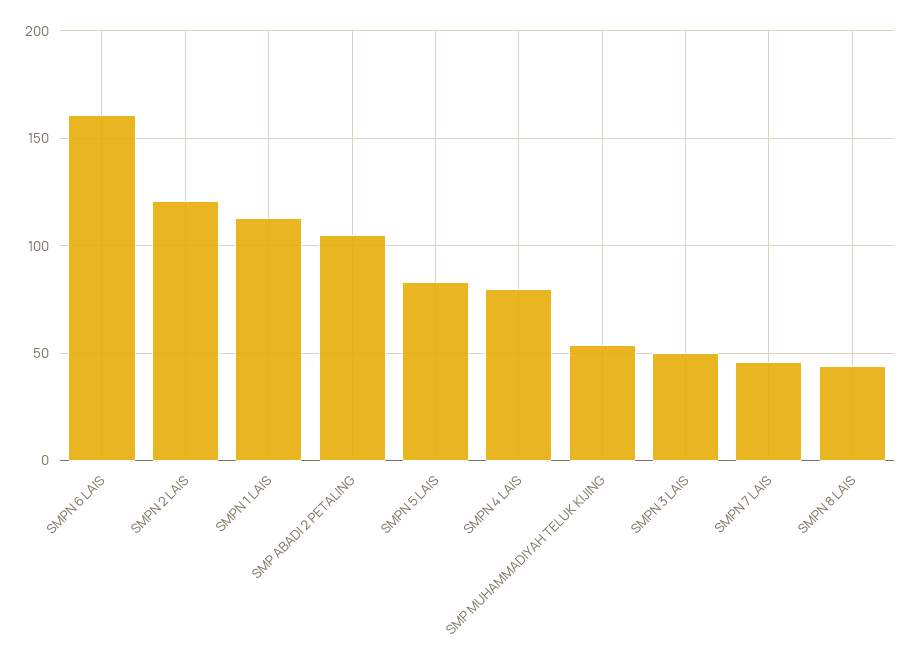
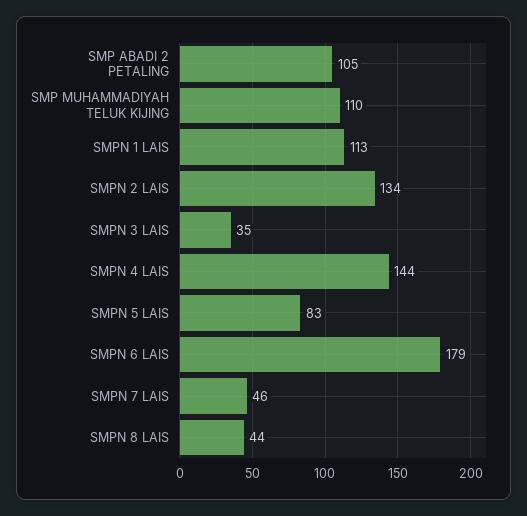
  {
-   "SMPN 6 LAIS": 160,
+   "SMPN 6 LAIS": 179,
-   "SMPN 2 LAIS": 120,
+   "SMPN 2 LAIS": 134,
    "SMPN 1 LAIS": 113,
    "SMP ABADI 2 PETALING": 105,
    "SMPN 5 LAIS": 83,
-   "SMPN 4 LAIS": 80,
+   "SMPN 4 LAIS": 144,
-   "SMP MUHAMMADIYAH TELUK KIJING": 55,
+   "SMP MUHAMMADIYAH TELUK KIJING": 110,
-   "SMPN 3 LAIS": 50,
+   "SMPN 3 LAIS": 35,
    "SMPN 7 LAIS": 46,
    "SMPN 8 LAIS": 44
  }

